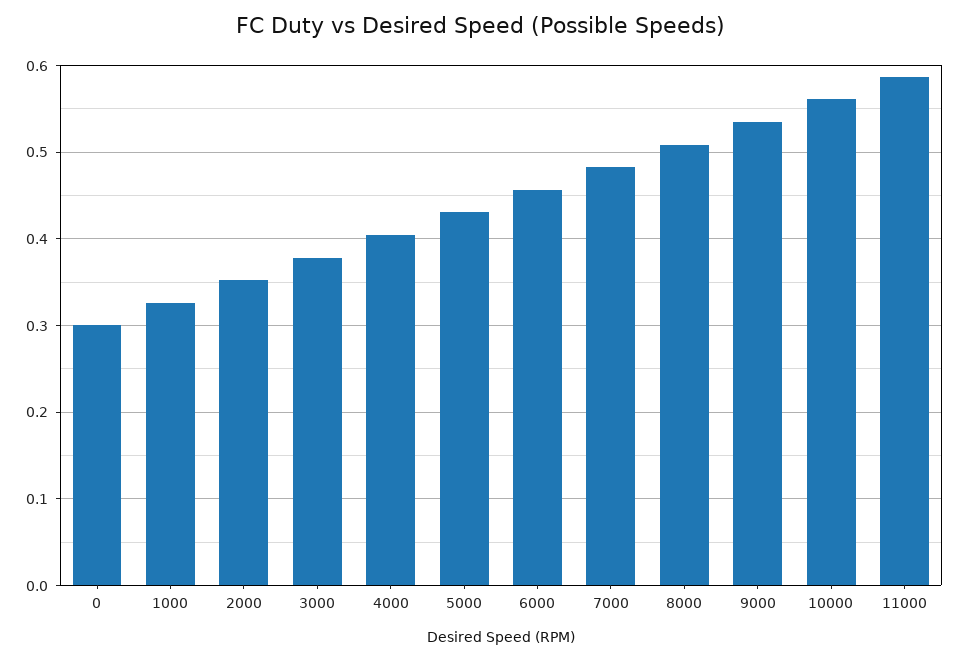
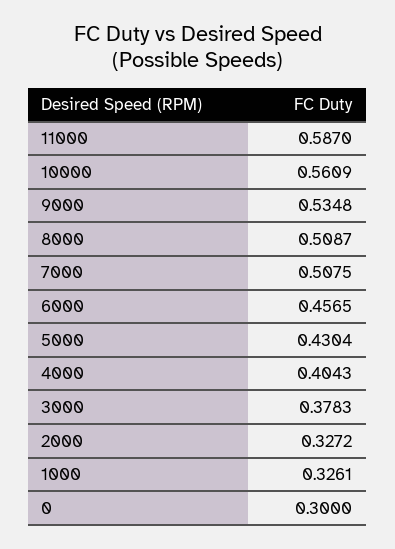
  {
    "0": 0.3,
    "1000": 0.3261,
-   "2000": 0.35,
+   "2000": 0.3272,
    "3000": 0.3783,
    "4000": 0.4043,
    "5000": 0.4304,
    "6000": 0.4565,
-   "7000": 0.48,
+   "7000": 0.5075,
    "8000": 0.5087,
    "9000": 0.5348,
    "10000": 0.5609,
    "11000": 0.587
  }

